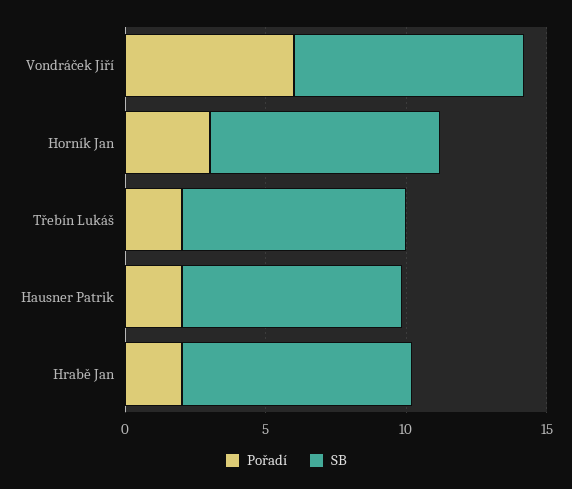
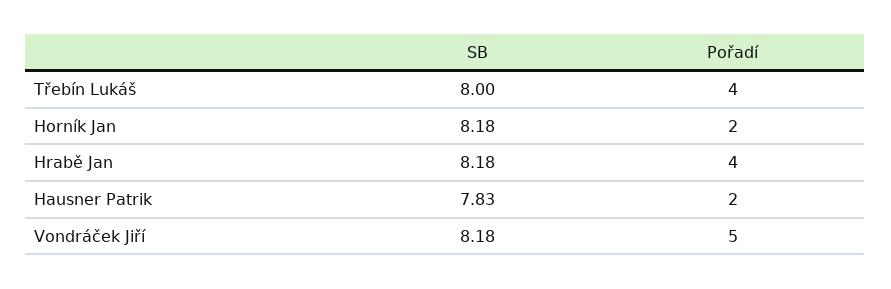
  {
    "Pořadí": {
-     "Vondráček Jiří": 6,
+     "Vondráček Jiří": 5,
-     "Horník Jan": 3,
+     "Horník Jan": 2,
-     "Třebín Lukáš": 2,
+     "Třebín Lukáš": 4,
      "Hausner Patrik": 2,
-     "Hrabě Jan": 2
+     "Hrabě Jan": 4
    },
    "SB": {
      "Vondráček Jiří": 8.18,
      "Horník Jan": 8.18,
      "Třebín Lukáš": 8,
      "Hausner Patrik": 7.83,
      "Hrabě Jan": 8.18
    }
  }

